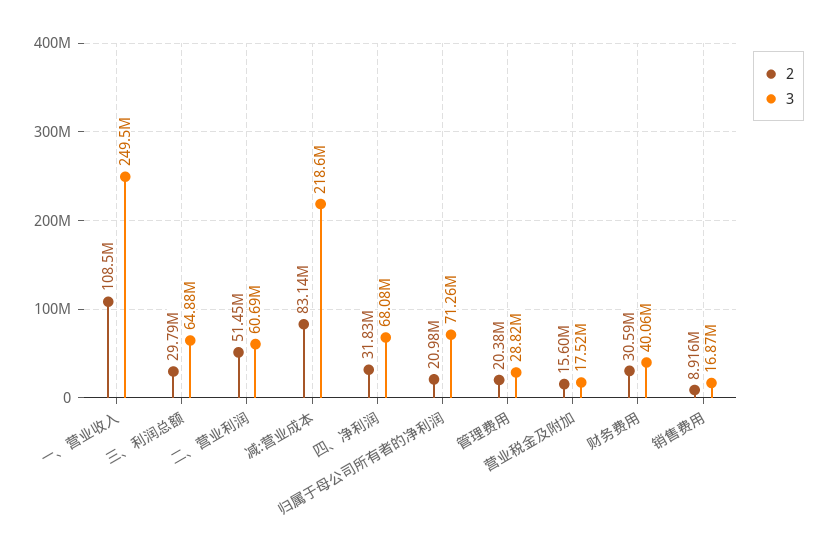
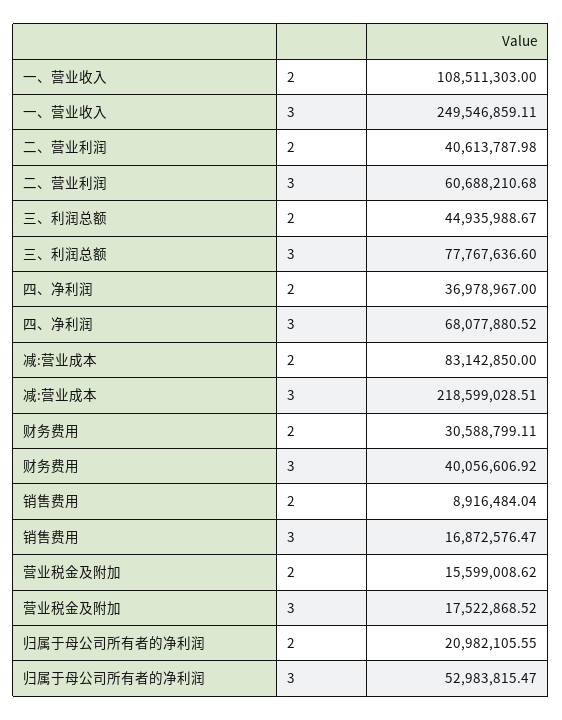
  {
    "2": {
      "一、营业收入": 108511303,
-     "三、利润总额": 29790000,
+     "三、利润总额": 44935988.67,
-     "二、营业利润": 51450000,
+     "二、营业利润": 40613787.98,
      "减:营业成本": 83142850,
-     "四、净利润": 31830000,
+     "四、净利润": 36978967,
      "归属于母公司所有者的净利润": 20982105.55,
-     "管理费用": 20380000,
      "营业税金及附加": 15599008.62,
      "财务费用": 30588799.11,
      "销售费用": 8916484.04
    },
    "3": {
      "一、营业收入": 249546859.11,
-     "三、利润总额": 64880000,
+     "三、利润总额": 77767636.6,
      "二、营业利润": 60688210.68,
      "减:营业成本": 218599028.51,
      "四、净利润": 68077880.52,
-     "归属于母公司所有者的净利润": 71260000,
+     "归属于母公司所有者的净利润": 52983815.47,
-     "管理费用": 28820000,
      "营业税金及附加": 17522868.52,
      "财务费用": 40056606.92,
      "销售费用": 16872576.47
    }
  }

